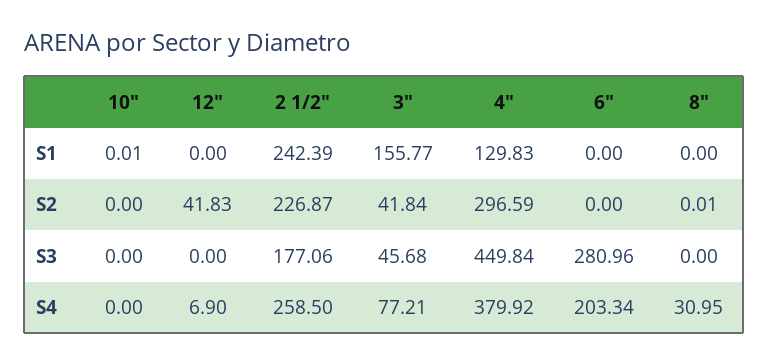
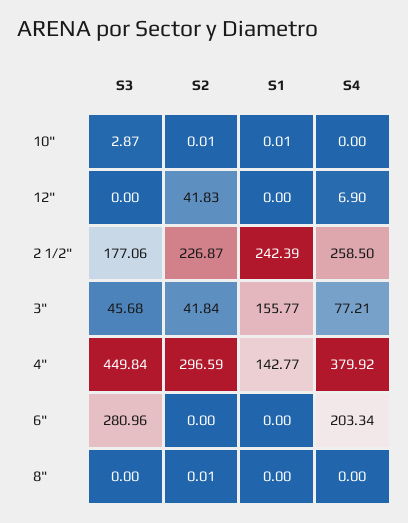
  {
    "10\"": {
      "S1": 0.01,
-     "S2": 0,
+     "S2": 0.01,
-     "S3": 0,
+     "S3": 2.87,
      "S4": 0
    },
    "12\"": {
      "S1": 0,
      "S2": 41.83,
      "S3": 0,
      "S4": 6.9
    },
    "2 1/2\"": {
      "S1": 242.39,
      "S2": 226.87,
      "S3": 177.06,
      "S4": 258.5
    },
    "3\"": {
      "S1": 155.77,
      "S2": 41.84,
      "S3": 45.68,
      "S4": 77.21
    },
    "4\"": {
-     "S1": 129.83,
+     "S1": 142.77,
      "S2": 296.59,
      "S3": 449.84,
      "S4": 379.92
    },
    "6\"": {
      "S1": 0,
      "S2": 0,
      "S3": 280.96,
      "S4": 203.34
    },
    "8\"": {
      "S1": 0,
      "S2": 0.01,
      "S3": 0,
-     "S4": 30.95
+     "S4": 0
    }
  }

